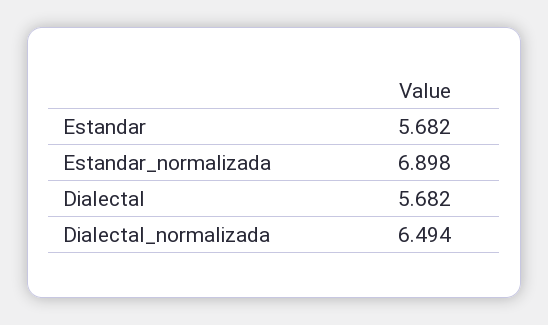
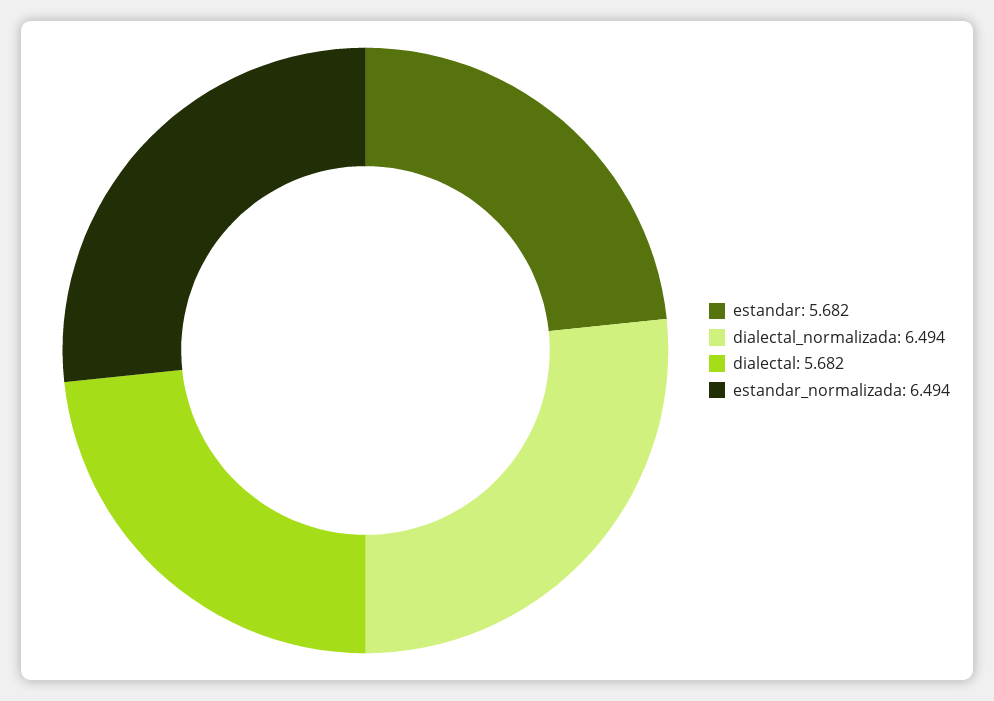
  {
    "Estandar": 5.682,
-   "Estandar_normalizada": 6.898,
+   "Estandar_normalizada": 6.494,
    "Dialectal": 5.682,
    "Dialectal_normalizada": 6.494
  }

